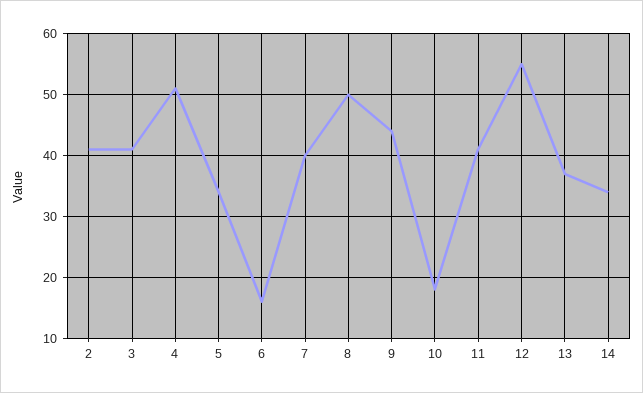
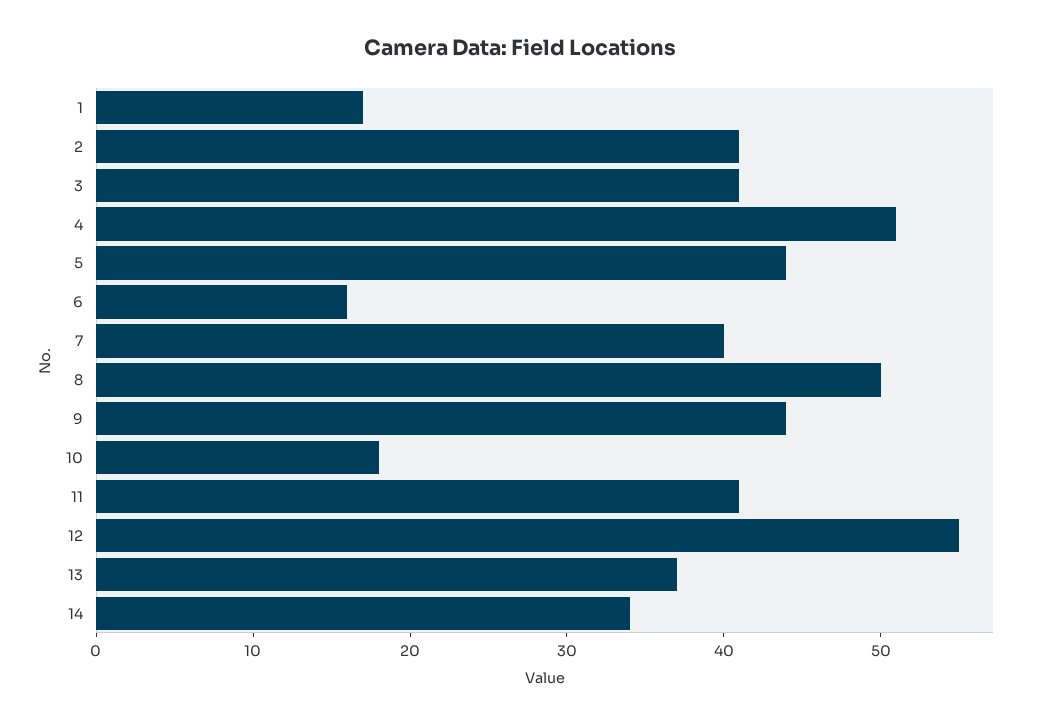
  {
    "2": 41,
    "3": 41,
    "4": 51,
-   "5": 34,
+   "5": 44,
    "6": 16,
    "7": 40,
    "8": 50,
    "9": 44,
    "10": 18,
    "11": 41,
    "12": 55,
    "13": 37,
-   "14": 34
+   "14": 34,
+   "1": 17
  }

